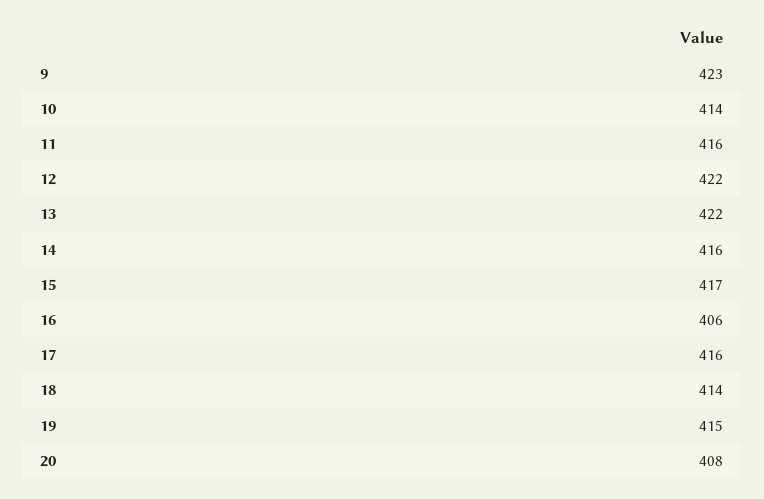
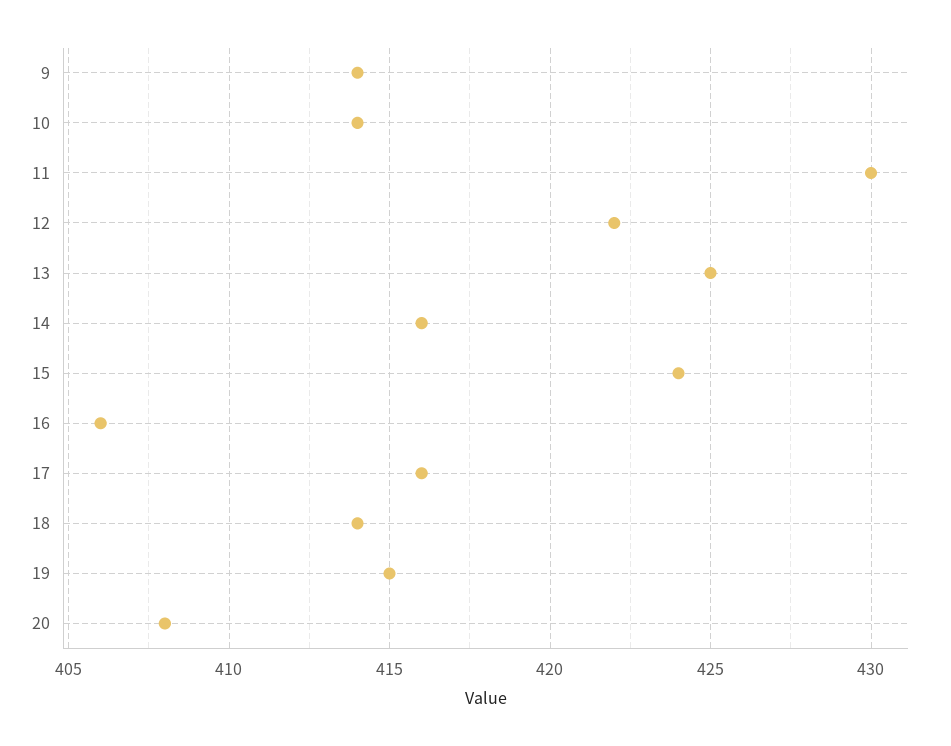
  {
-   "9": 423,
+   "9": 414,
    "10": 414,
-   "11": 416,
+   "11": 430,
    "12": 422,
-   "13": 422,
+   "13": 425,
    "14": 416,
-   "15": 417,
+   "15": 424,
    "16": 406,
    "17": 416,
    "18": 414,
    "19": 415,
    "20": 408
  }

